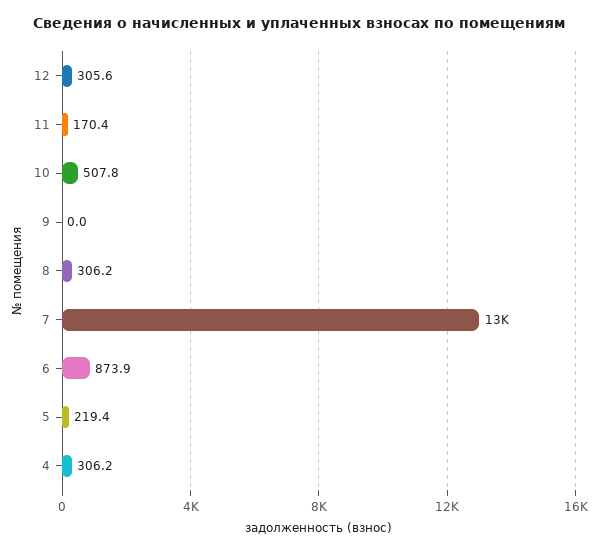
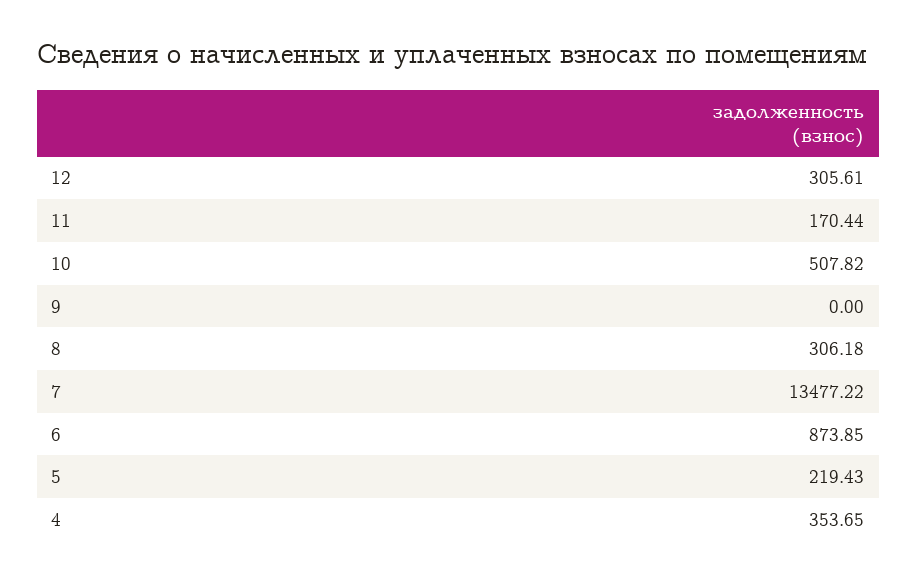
  {
    "12": 305.61,
    "11": 170.44,
    "10": 507.82,
    "9": 0,
    "8": 306.18,
    "7": 13477.22,
    "6": 873.85,
    "5": 219.43,
-   "4": 306.2
+   "4": 353.65
  }

